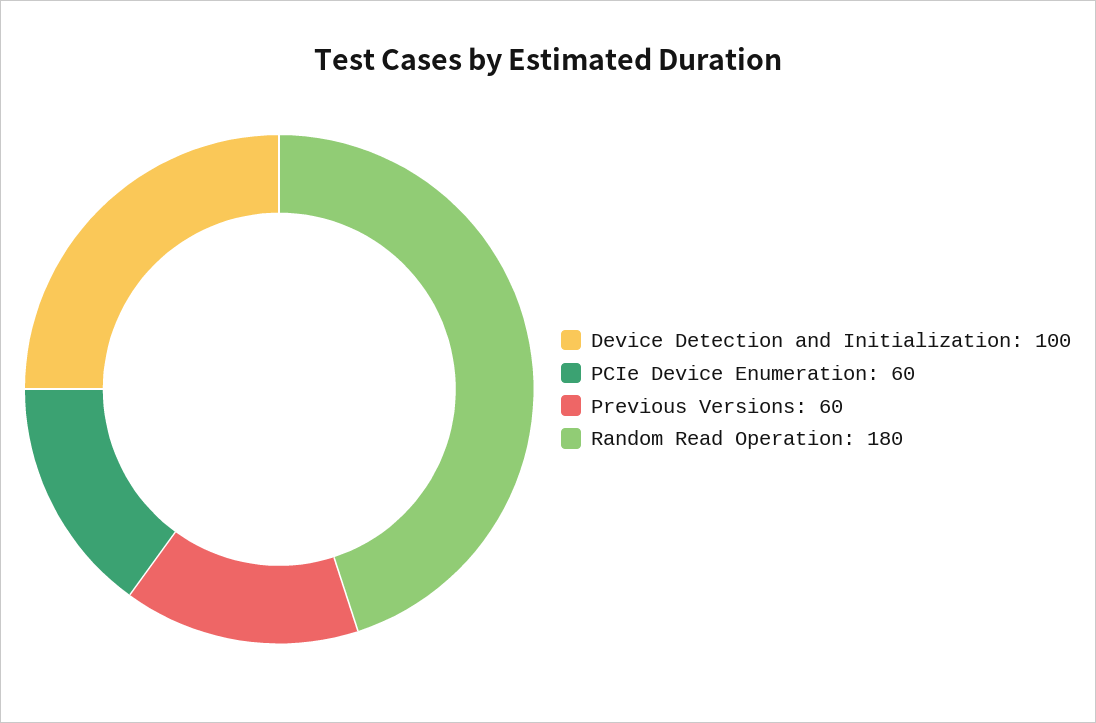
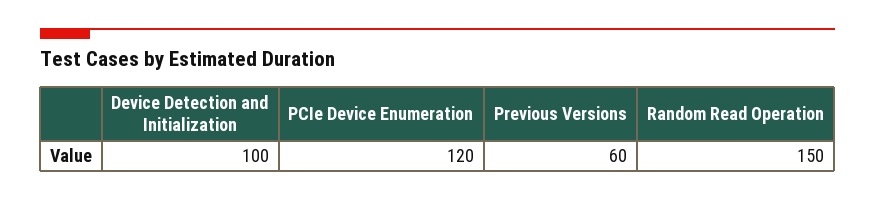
  {
    "Device Detection and Initialization": 100,
-   "PCIe Device Enumeration": 60,
+   "PCIe Device Enumeration": 120,
    "Previous Versions": 60,
-   "Random Read Operation": 180
+   "Random Read Operation": 150
  }

